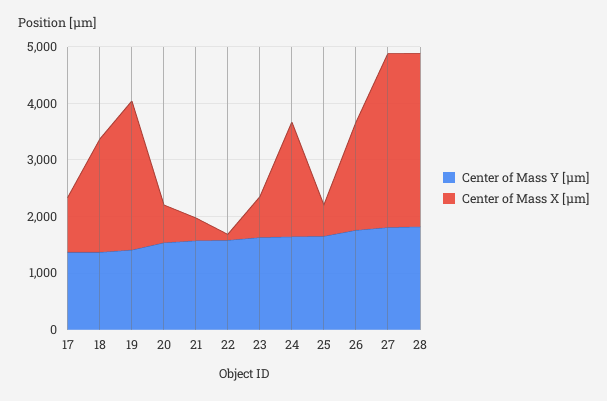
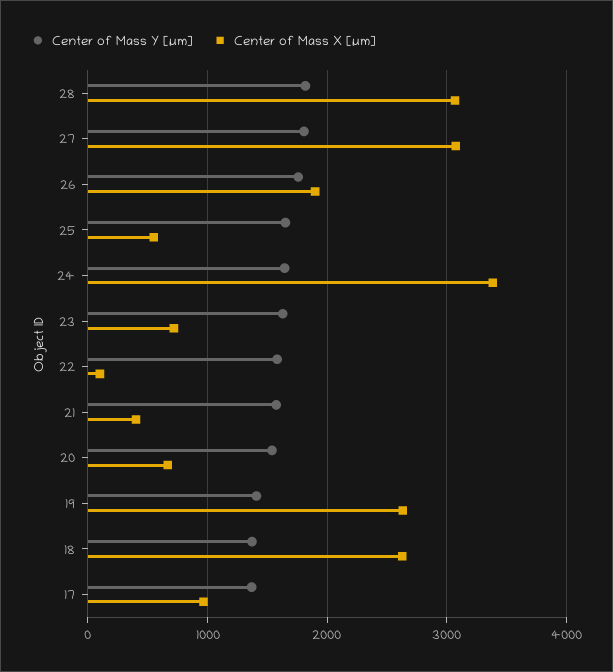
  {
    "Center of Mass Y [µm]": {
      "17": 1400,
      "18": 1400,
      "19": 1400,
      "20": 1500,
      "21": 1600,
      "22": 1600,
      "23": 1600,
      "24": 1600,
      "25": 1700,
      "26": 1800,
      "27": 1800,
      "28": 1800
    },
    "Center of Mass X [µm]": {
      "17": 1000,
-     "18": 2000,
+     "18": 2600,
      "19": 2600,
      "20": 700,
      "21": 400,
      "22": 100,
      "23": 700,
-     "24": 2000,
+     "24": 3400,
      "25": 600,
      "26": 1900,
      "27": 3100,
      "28": 3100
    }
  }

